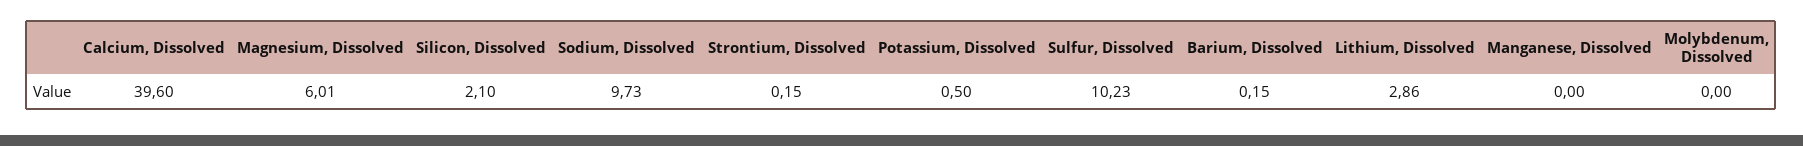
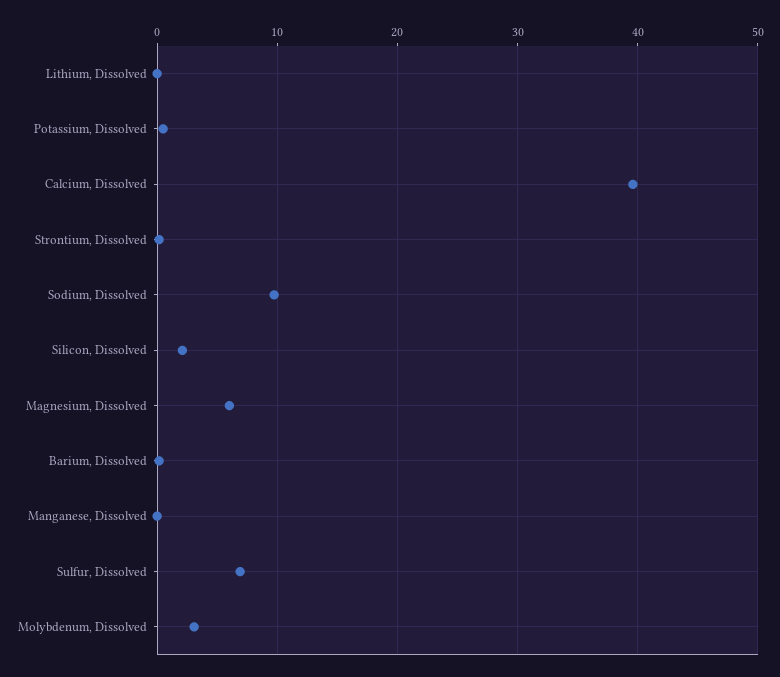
  {
    "Calcium, Dissolved": 39.6,
    "Magnesium, Dissolved": 6.01,
    "Silicon, Dissolved": 2.1,
    "Sodium, Dissolved": 9.73,
    "Strontium, Dissolved": 0.15,
    "Potassium, Dissolved": 0.5,
-   "Sulfur, Dissolved": 10.23,
+   "Sulfur, Dissolved": 7,
    "Barium, Dissolved": 0.15,
-   "Lithium, Dissolved": 2.86,
+   "Lithium, Dissolved": 0,
    "Manganese, Dissolved": 0,
-   "Molybdenum, Dissolved": 0
+   "Molybdenum, Dissolved": 3
  }

